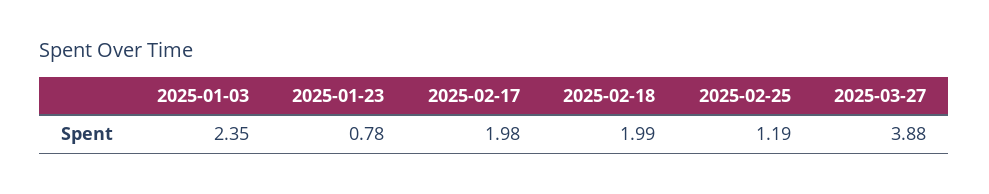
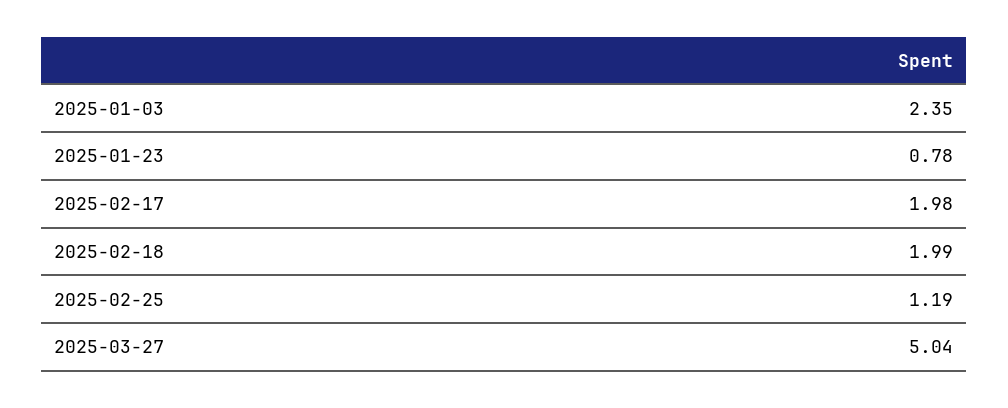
  {
    "2025-01-03": 2.35,
    "2025-01-23": 0.78,
    "2025-02-17": 1.98,
    "2025-02-18": 1.99,
    "2025-02-25": 1.19,
-   "2025-03-27": 3.88
+   "2025-03-27": 5.04
  }

